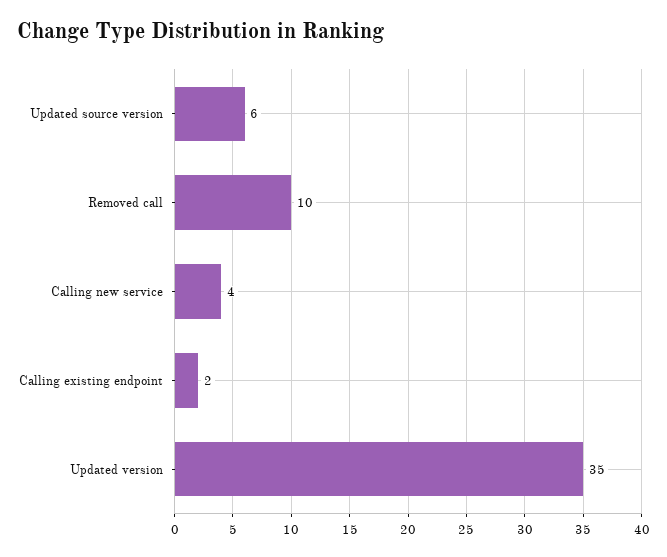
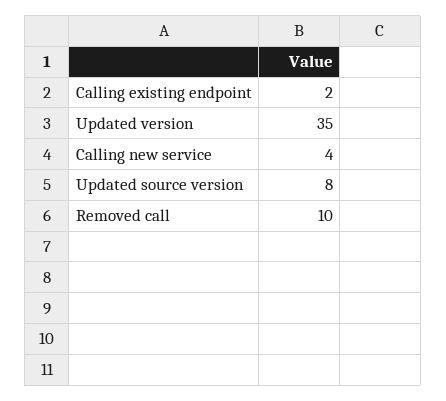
  {
-   "Updated source version": 6,
+   "Updated source version": 8,
    "Removed call": 10,
    "Calling new service": 4,
    "Calling existing endpoint": 2,
    "Updated version": 35
  }

